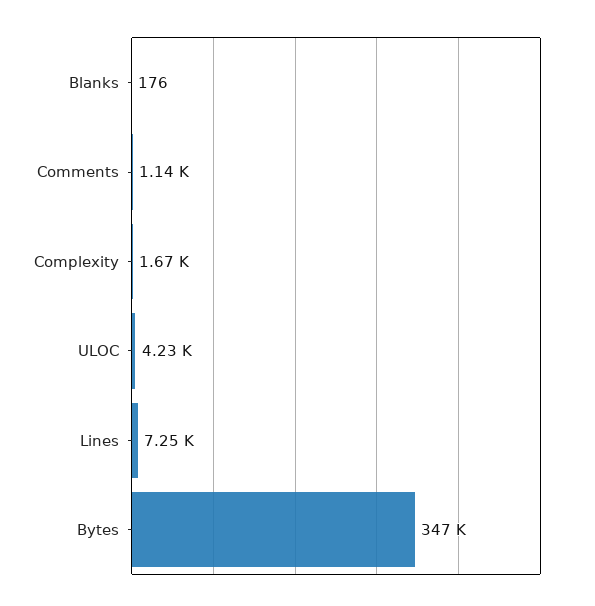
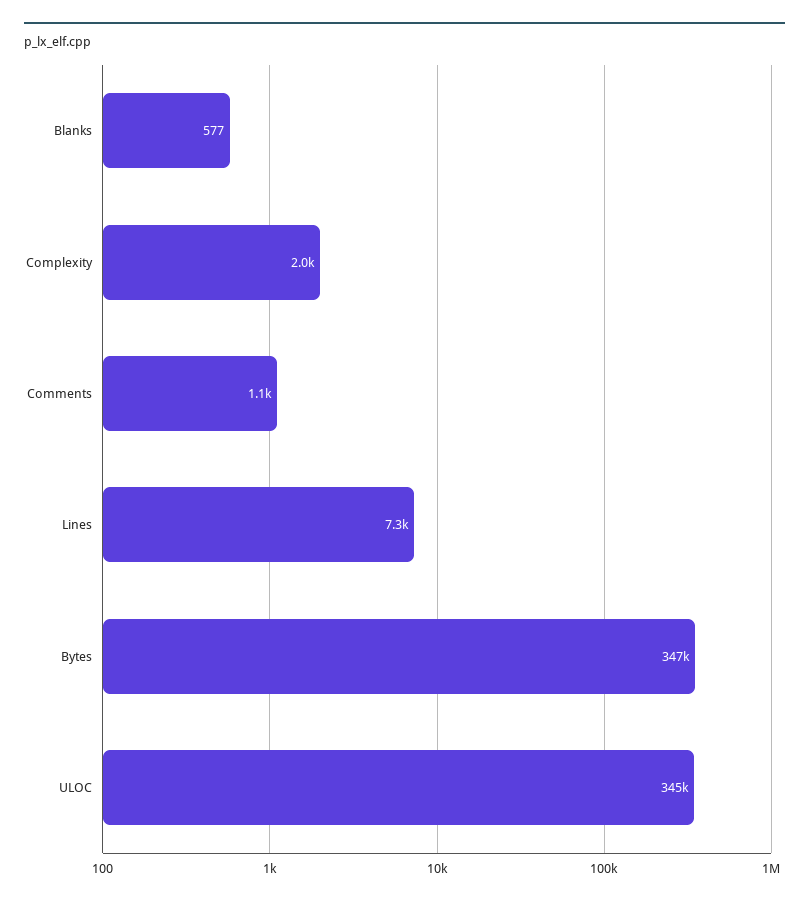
  {
-   "Blanks": 176,
+   "Blanks": 577,
    "Comments": 1140,
-   "Complexity": 1670,
+   "Complexity": 2000,
-   "ULOC": 4230,
+   "ULOC": 345000,
    "Lines": 7250,
    "Bytes": 347000
  }

